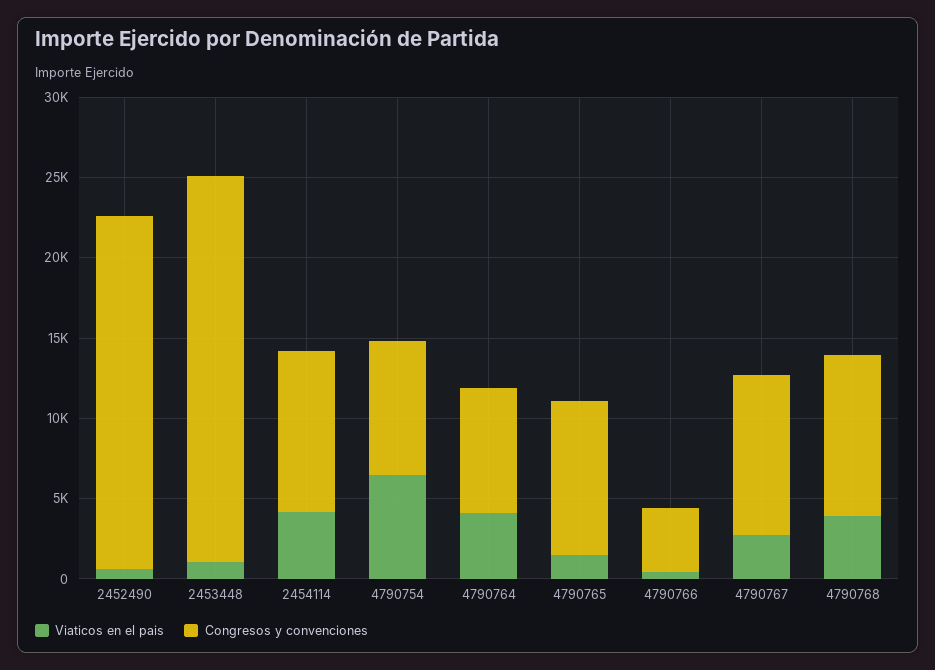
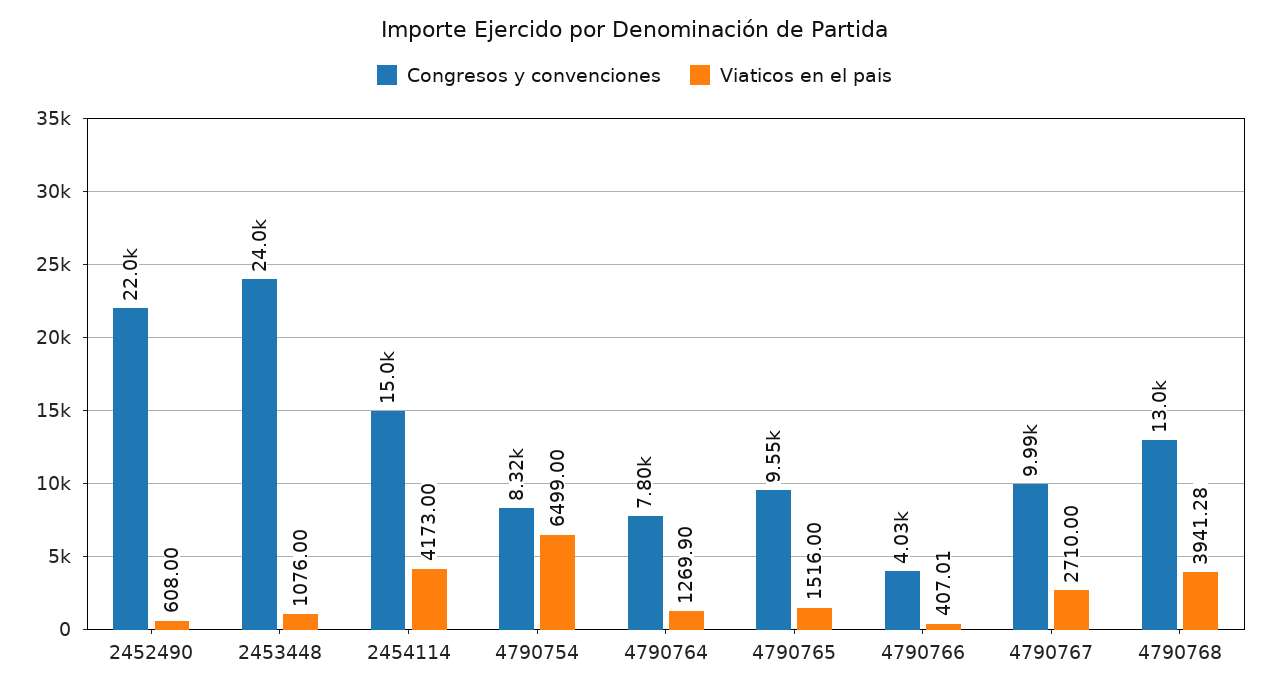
  {
    "Viaticos en el pais": {
      "2452490": 608,
      "2453448": 1076,
      "2454114": 4173,
      "4790754": 6499,
-     "4790764": 4000,
+     "4790764": 1269.9,
      "4790765": 1516,
      "4790766": 407.01,
      "4790767": 2710,
      "4790768": 3941.28
    },
    "Congresos y convenciones": {
      "2452490": 22000,
      "2453448": 24000,
-     "2454114": 10000,
+     "2454114": 15000,
      "4790754": 8320,
      "4790764": 7800,
      "4790765": 9550,
      "4790766": 4030,
      "4790767": 9990,
-     "4790768": 10000
+     "4790768": 13000
    }
  }

